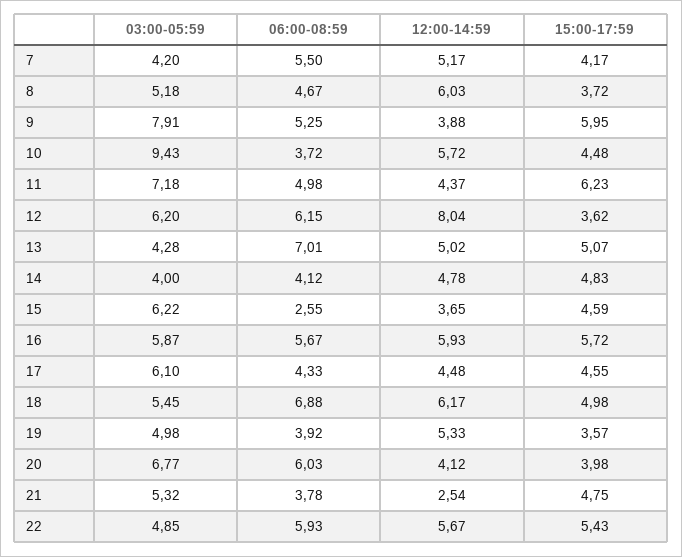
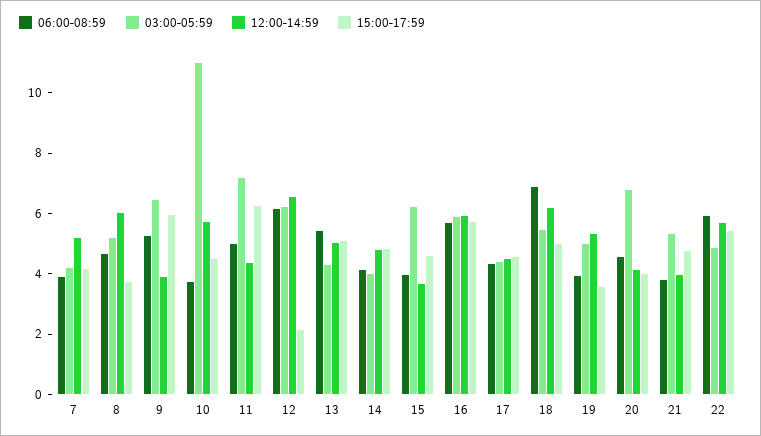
  {
    "03:00-05:59": {
      "7": 4.2,
      "8": 5.18,
-     "9": 7.91,
+     "9": 6.5,
-     "10": 9.43,
+     "10": 11,
      "11": 7.18,
      "12": 6.2,
      "13": 4.28,
      "14": 4,
      "15": 6.22,
      "16": 5.87,
-     "17": 6.1,
+     "17": 4.5,
      "18": 5.45,
      "19": 4.98,
      "20": 6.77,
      "21": 5.32,
      "22": 4.85
    },
    "06:00-08:59": {
-     "7": 5.5,
+     "7": 4,
      "8": 4.67,
      "9": 5.25,
      "10": 3.72,
      "11": 4.98,
      "12": 6.15,
-     "13": 7.01,
+     "13": 5.5,
      "14": 4.12,
-     "15": 2.55,
+     "15": 4,
      "16": 5.67,
      "17": 4.33,
      "18": 6.88,
      "19": 3.92,
-     "20": 6.03,
+     "20": 4.5,
      "21": 3.78,
      "22": 5.93
    },
    "12:00-14:59": {
      "7": 5.17,
      "8": 6.03,
      "9": 3.88,
      "10": 5.72,
      "11": 4.37,
-     "12": 8.04,
+     "12": 6.5,
      "13": 5.02,
      "14": 4.78,
      "15": 3.65,
      "16": 5.93,
      "17": 4.48,
      "18": 6.17,
      "19": 5.33,
      "20": 4.12,
-     "21": 2.54,
+     "21": 4,
      "22": 5.67
    },
    "15:00-17:59": {
      "7": 4.17,
      "8": 3.72,
      "9": 5.95,
      "10": 4.48,
      "11": 6.23,
-     "12": 3.62,
+     "12": 2,
      "13": 5.07,
      "14": 4.83,
      "15": 4.59,
      "16": 5.72,
      "17": 4.55,
      "18": 4.98,
      "19": 3.57,
      "20": 3.98,
      "21": 4.75,
      "22": 5.43
    }
  }

